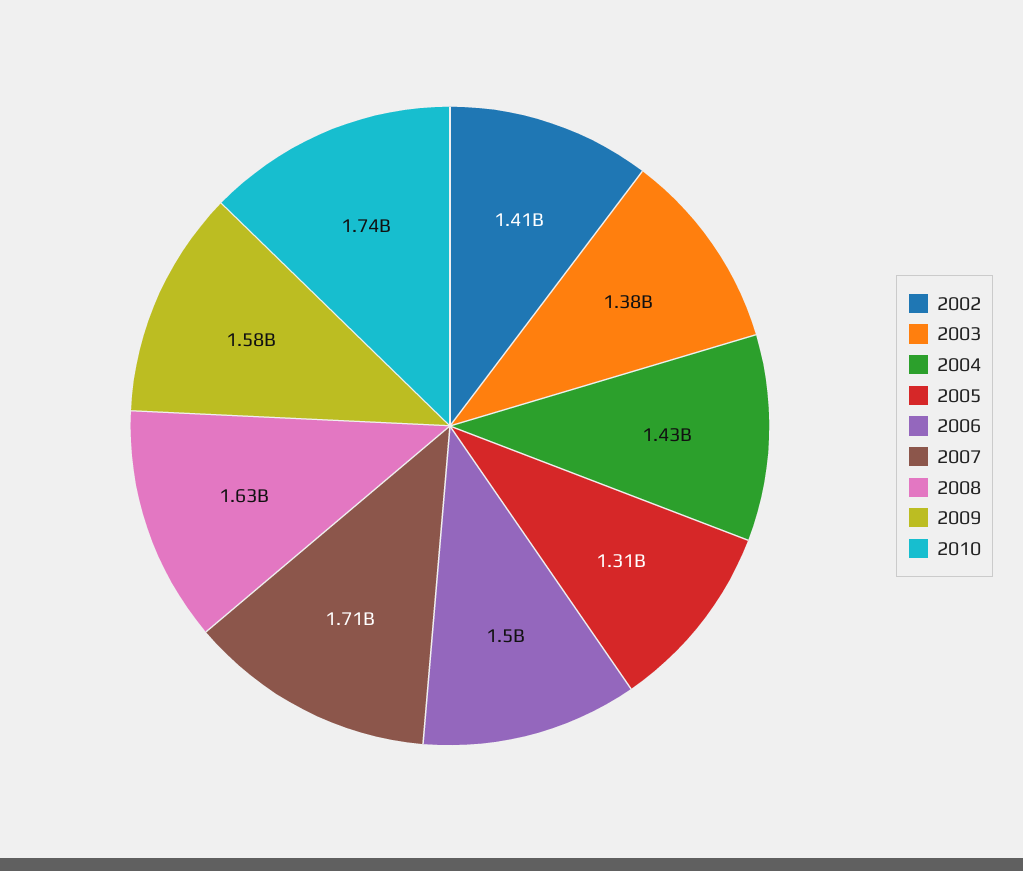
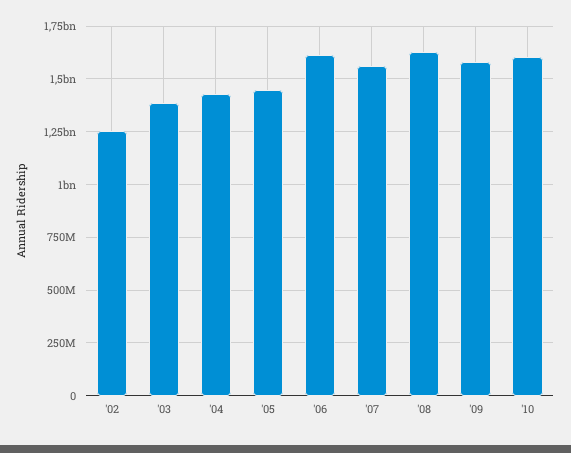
  {
-   "2002": 1410000000,
+   "2002": 1250000000,
    "2003": 1380000000,
    "2004": 1430000000,
-   "2005": 1310000000,
+   "2005": 1450000000,
-   "2006": 1500000000,
+   "2006": 1600000000,
-   "2007": 1710000000,
+   "2007": 1550000000,
    "2008": 1630000000,
    "2009": 1580000000,
-   "2010": 1740000000
+   "2010": 1600000000
  }

